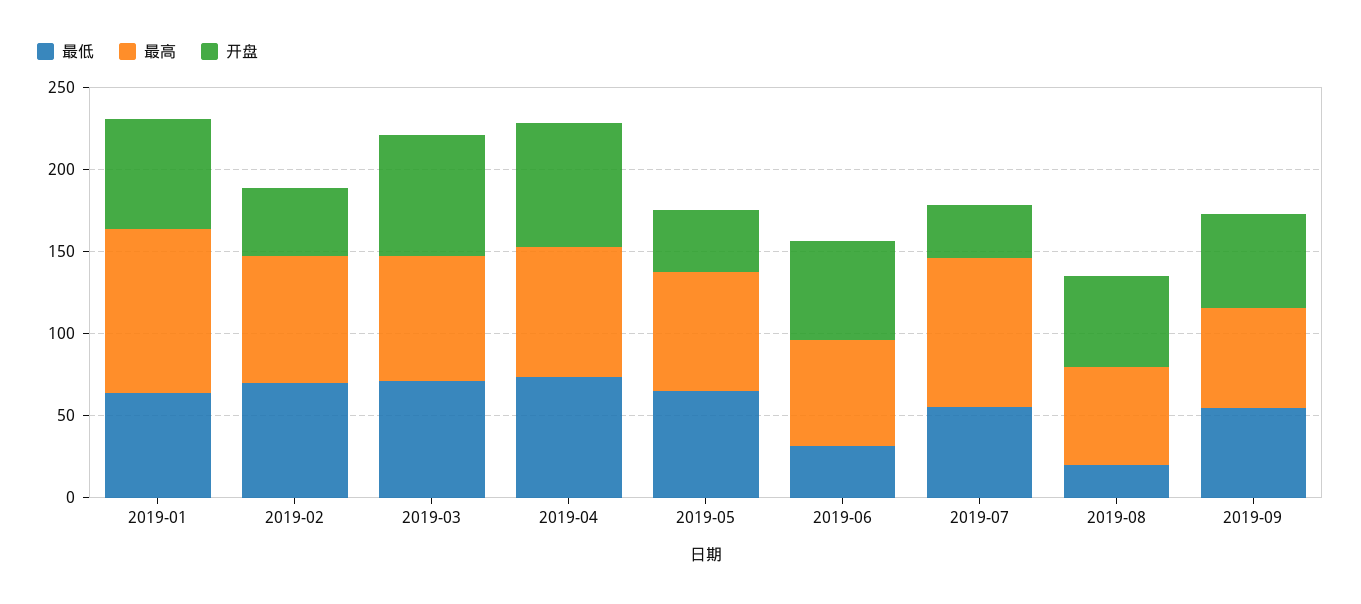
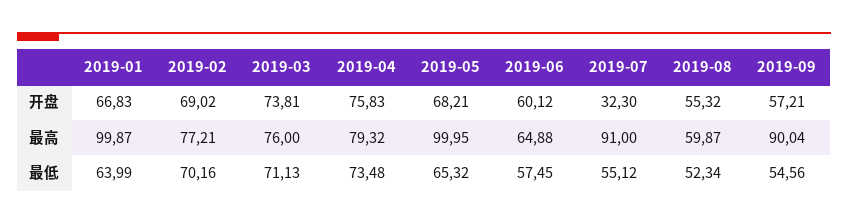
  {
    "最低": {
      "2019-01": 63.99,
      "2019-02": 70.16,
      "2019-03": 71.13,
      "2019-04": 73.48,
      "2019-05": 65.32,
-     "2019-06": 30,
+     "2019-06": 57.45,
      "2019-07": 55.12,
-     "2019-08": 20,
+     "2019-08": 52.34,
      "2019-09": 54.56
    },
    "最高": {
      "2019-01": 99.87,
      "2019-02": 77.21,
      "2019-03": 76,
      "2019-04": 79.32,
-     "2019-05": 70,
+     "2019-05": 99.95,
      "2019-06": 64.88,
      "2019-07": 91,
      "2019-08": 59.87,
-     "2019-09": 60
+     "2019-09": 90.04
    },
    "开盘": {
      "2019-01": 66.83,
-     "2019-02": 40,
+     "2019-02": 69.02,
      "2019-03": 73.81,
      "2019-04": 75.83,
-     "2019-05": 40,
+     "2019-05": 68.21,
      "2019-06": 60.12,
      "2019-07": 32.3,
      "2019-08": 55.32,
      "2019-09": 57.21
    }
  }

